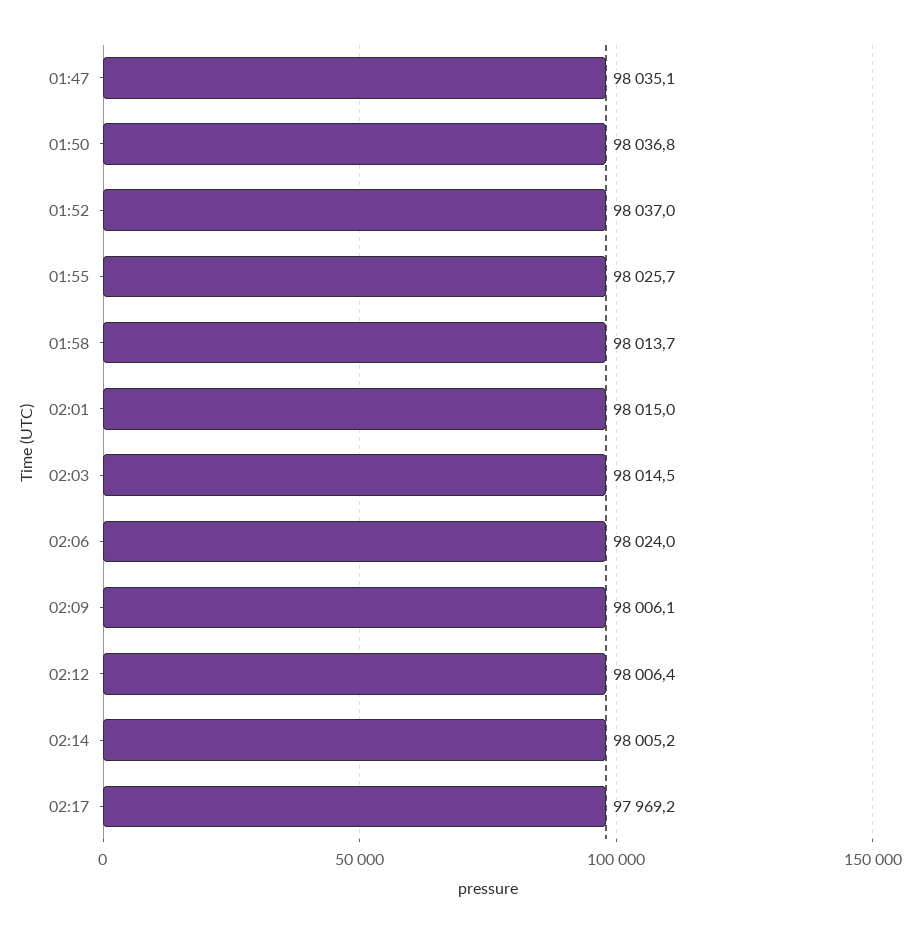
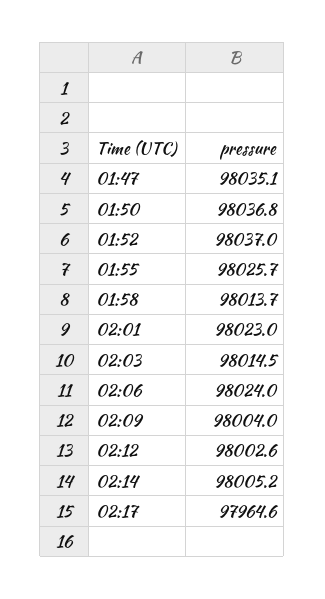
  {
    "01:47": 98035.1,
    "01:50": 98036.8,
    "01:52": 98037,
    "01:55": 98025.7,
    "01:58": 98013.7,
-   "02:01": 98015,
+   "02:01": 98023,
    "02:03": 98014.5,
    "02:06": 98024,
-   "02:09": 98006.1,
+   "02:09": 98004,
-   "02:12": 98006.4,
+   "02:12": 98002.6,
    "02:14": 98005.2,
-   "02:17": 97969.2
+   "02:17": 97964.6
  }

